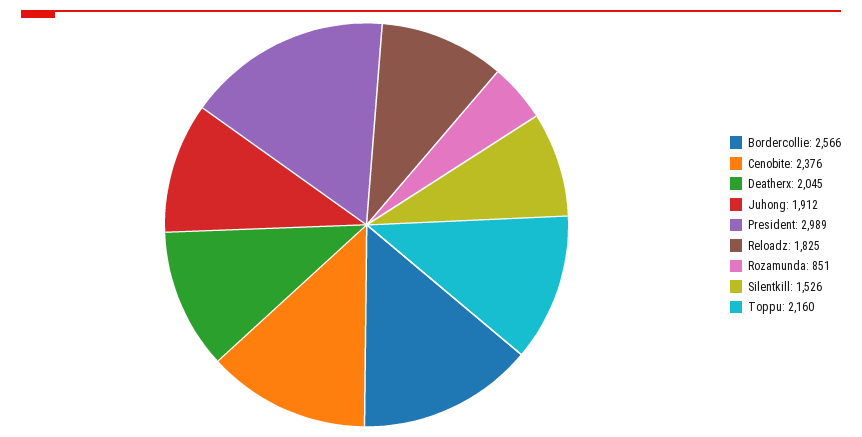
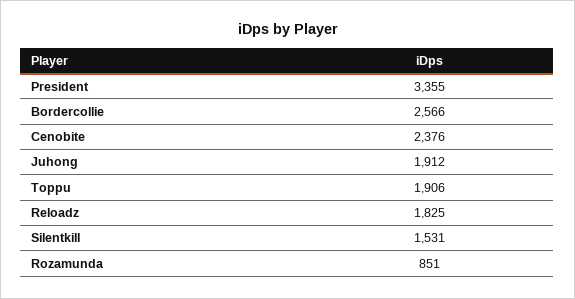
  {
    "Bordercollie": 2566,
    "Cenobite": 2376,
-   "Deatherx": 2045,
    "Juhong": 1912,
-   "President": 2989,
+   "President": 3355,
    "Reloadz": 1825,
    "Rozamunda": 851,
-   "Silentkill": 1526,
+   "Silentkill": 1531,
-   "Toppu": 2160
+   "Toppu": 1906
  }

